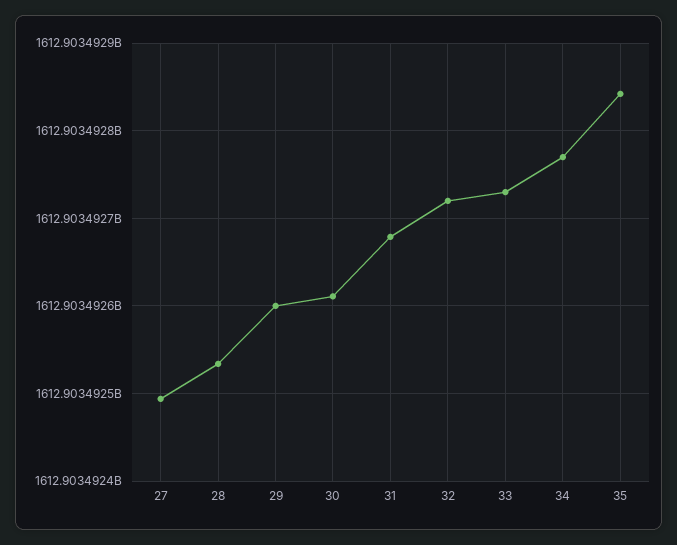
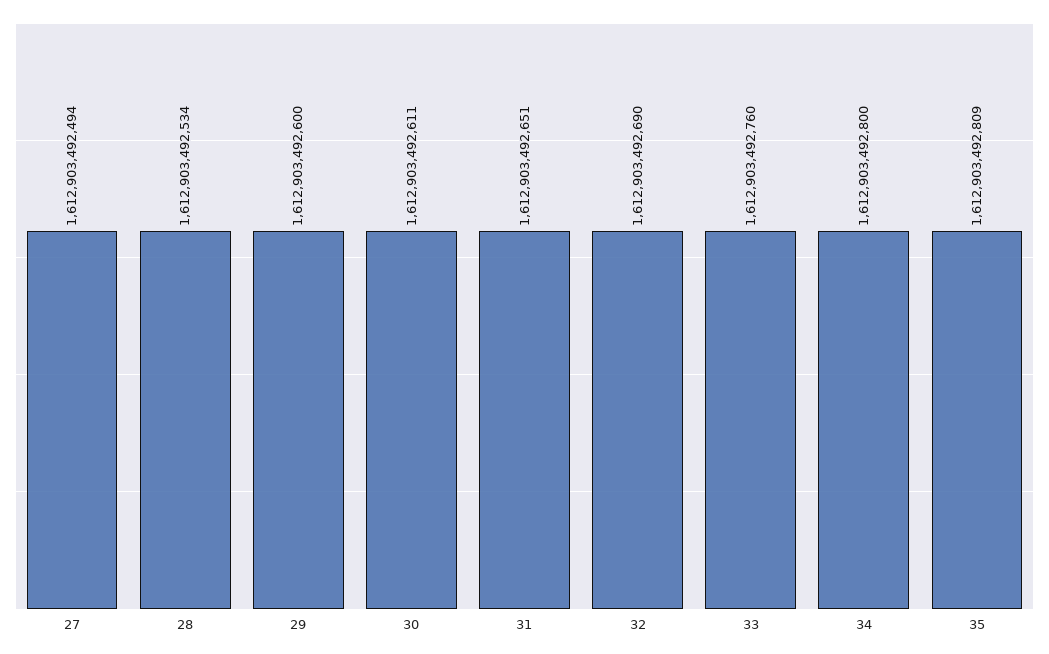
  {
    "27": 1612903492494,
    "28": 1612903492534,
    "29": 1612903492600,
    "30": 1612903492611,
-   "31": 1612903492680,
+   "31": 1612903492651,
-   "32": 1612903492720,
+   "32": 1612903492690,
-   "33": 1612903492730,
+   "33": 1612903492760,
-   "34": 1612903492770,
+   "34": 1612903492800,
-   "35": 1612903492840
+   "35": 1612903492809
  }

